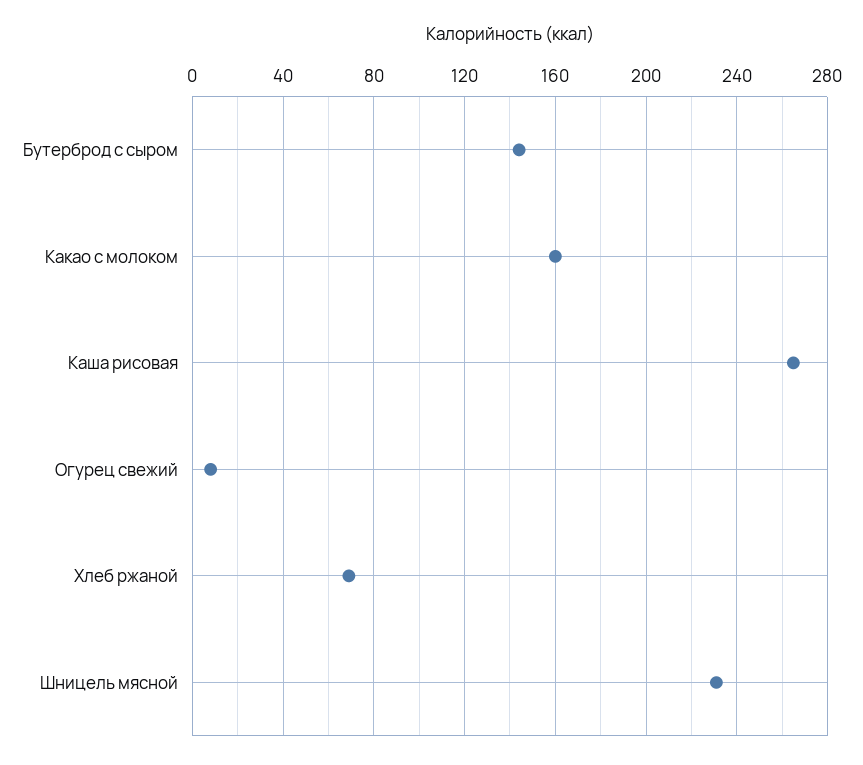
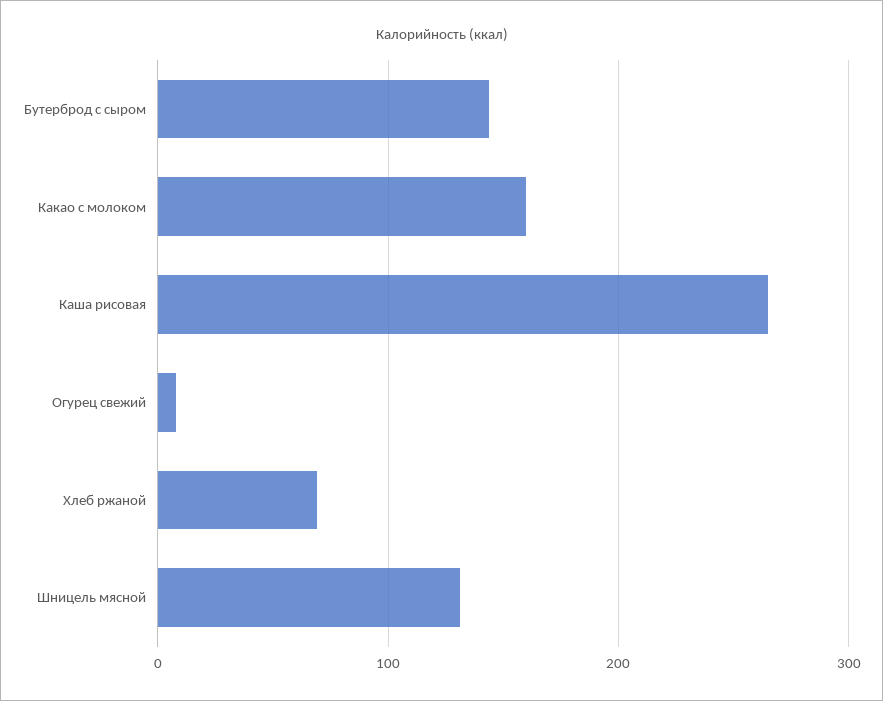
  {
    "Бутерброд с сыром": 145,
    "Какао с молоком": 160,
    "Каша рисовая": 265,
    "Огурец свежий": 10,
    "Хлеб ржаной": 70,
-   "Шницель мясной": 230
+   "Шницель мясной": 130
  }

